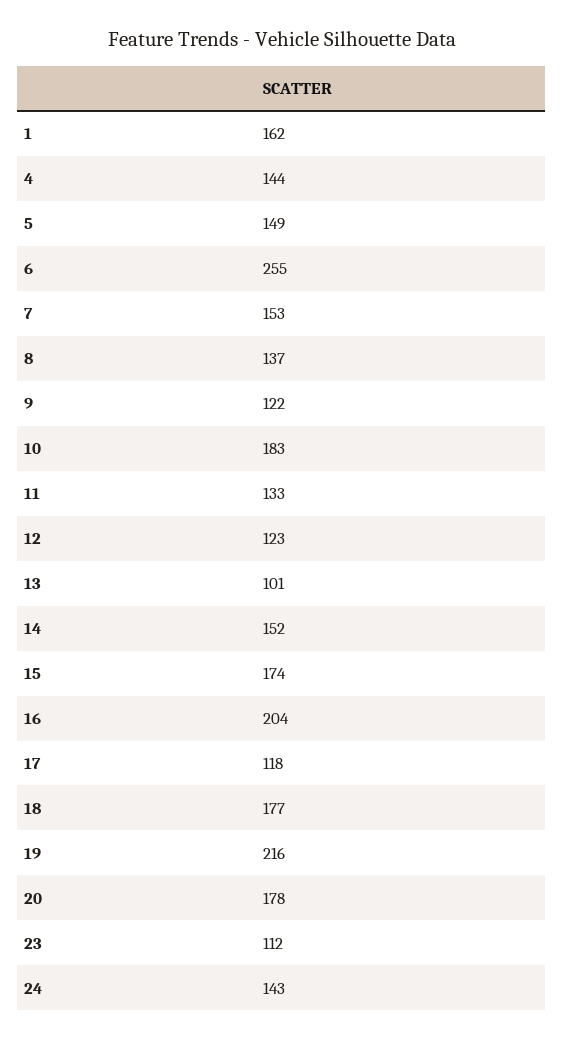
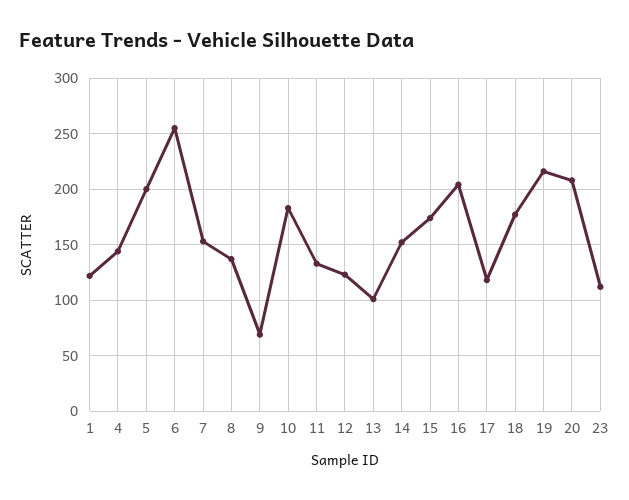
  {
-   "1": 162,
+   "1": 120,
    "4": 144,
-   "5": 149,
+   "5": 200,
    "6": 255,
    "7": 153,
    "8": 137,
-   "9": 122,
+   "9": 70,
    "10": 183,
    "11": 133,
    "12": 123,
    "13": 101,
    "14": 152,
    "15": 174,
    "16": 204,
    "17": 118,
    "18": 177,
    "19": 216,
-   "20": 178,
+   "20": 210,
-   "23": 112,
+   "23": 112
-   "24": 143
  }

